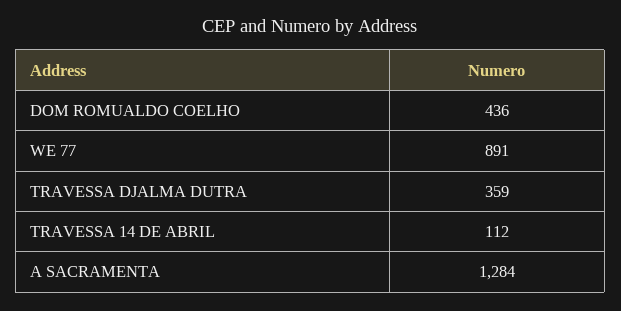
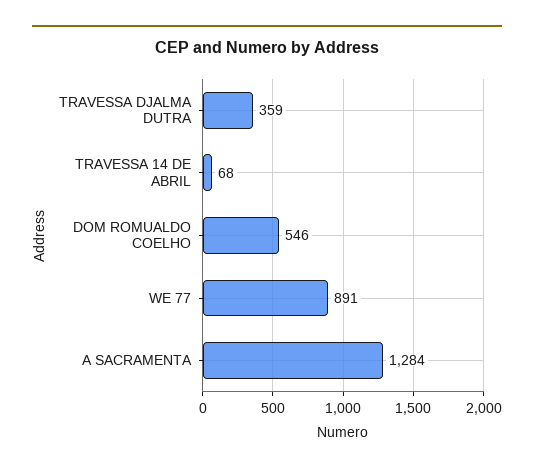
  {
-   "DOM ROMUALDO COELHO": 436,
+   "DOM ROMUALDO COELHO": 546,
    "WE 77": 891,
    "TRAVESSA DJALMA DUTRA": 359,
-   "TRAVESSA 14 DE ABRIL": 112,
+   "TRAVESSA 14 DE ABRIL": 68,
    "A SACRAMENTA": 1284
  }

